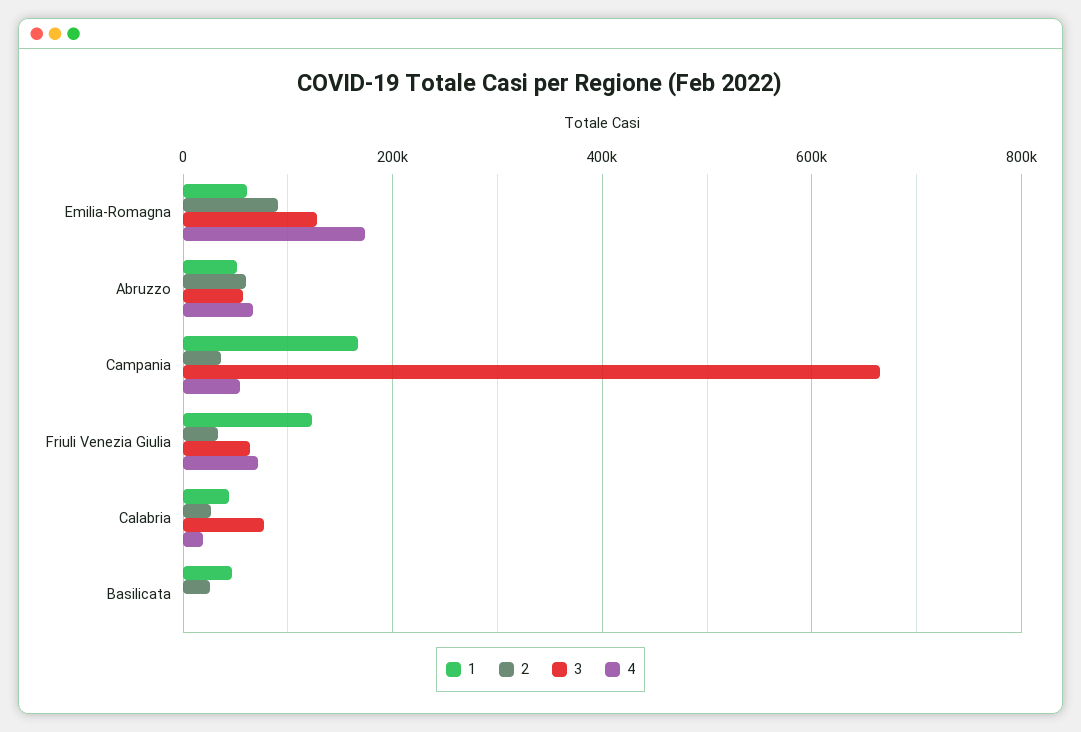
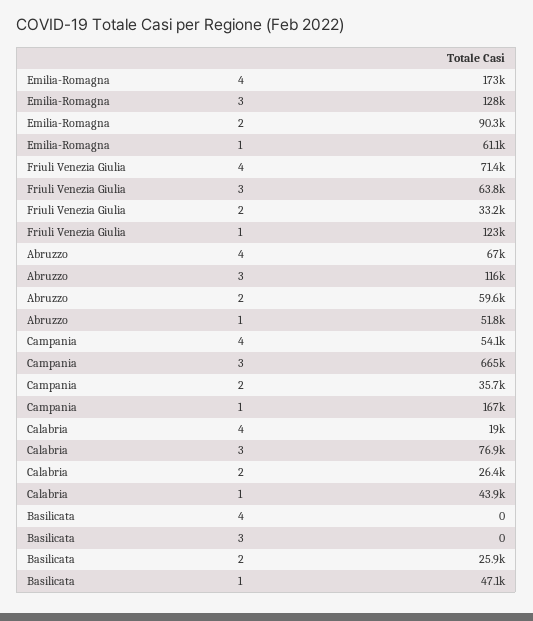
  {
    "1": {
      "Emilia-Romagna": 61100,
      "Abruzzo": 51800,
      "Campania": 167000,
      "Friuli Venezia Giulia": 123000,
      "Calabria": 43900,
      "Basilicata": 47100
    },
    "2": {
      "Emilia-Romagna": 90300,
      "Abruzzo": 59600,
      "Campania": 35700,
      "Friuli Venezia Giulia": 33200,
      "Calabria": 26400,
      "Basilicata": 25900
    },
    "3": {
      "Emilia-Romagna": 128000,
-     "Abruzzo": 60000,
+     "Abruzzo": 116000,
      "Campania": 665000,
      "Friuli Venezia Giulia": 63800,
      "Calabria": 76900,
      "Basilicata": 0
    },
    "4": {
      "Emilia-Romagna": 173000,
      "Abruzzo": 67000,
      "Campania": 54100,
      "Friuli Venezia Giulia": 71400,
      "Calabria": 19000,
      "Basilicata": 0
    }
  }

